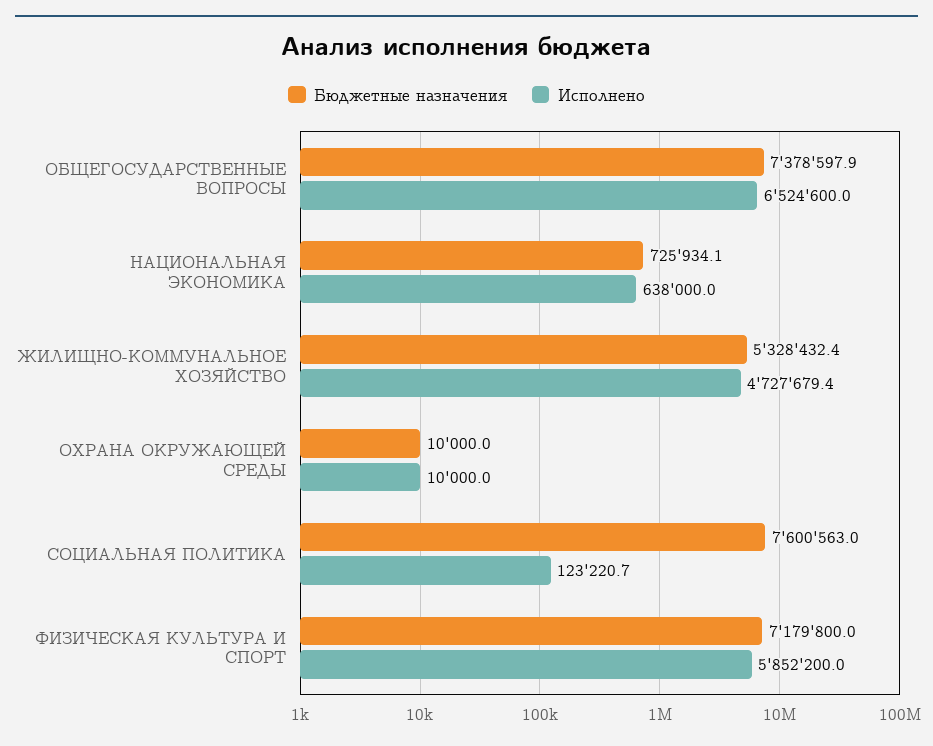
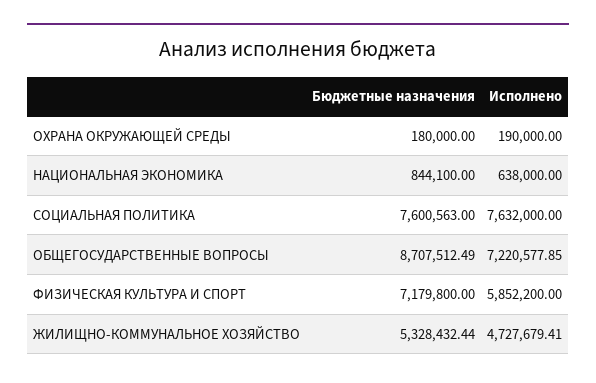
  {
    "Бюджетные назначения": {
-     "ОБЩЕГОСУДАРСТВЕННЫЕ ВОПРОСЫ": 7378597.9,
+     "ОБЩЕГОСУДАРСТВЕННЫЕ ВОПРОСЫ": 8707512.49,
-     "НАЦИОНАЛЬНАЯ ЭКОНОМИКА": 725934.1,
+     "НАЦИОНАЛЬНАЯ ЭКОНОМИКА": 844100,
      "ЖИЛИЩНО-КОММУНАЛЬНОЕ ХОЗЯЙСТВО": 5328432.44,
-     "ОХРАНА ОКРУЖАЮЩЕЙ СРЕДЫ": 10000,
+     "ОХРАНА ОКРУЖАЮЩЕЙ СРЕДЫ": 180000,
      "СОЦИАЛЬНАЯ ПОЛИТИКА": 7600563,
      "ФИЗИЧЕСКАЯ КУЛЬТУРА И СПОРТ": 7179800
    },
    "Исполнено": {
-     "ОБЩЕГОСУДАРСТВЕННЫЕ ВОПРОСЫ": 6524600,
+     "ОБЩЕГОСУДАРСТВЕННЫЕ ВОПРОСЫ": 7220577.85,
      "НАЦИОНАЛЬНАЯ ЭКОНОМИКА": 638000,
      "ЖИЛИЩНО-КОММУНАЛЬНОЕ ХОЗЯЙСТВО": 4727679.41,
-     "ОХРАНА ОКРУЖАЮЩЕЙ СРЕДЫ": 10000,
+     "ОХРАНА ОКРУЖАЮЩЕЙ СРЕДЫ": 190000,
-     "СОЦИАЛЬНАЯ ПОЛИТИКА": 123220.7,
+     "СОЦИАЛЬНАЯ ПОЛИТИКА": 7632000,
      "ФИЗИЧЕСКАЯ КУЛЬТУРА И СПОРТ": 5852200
    }
  }

